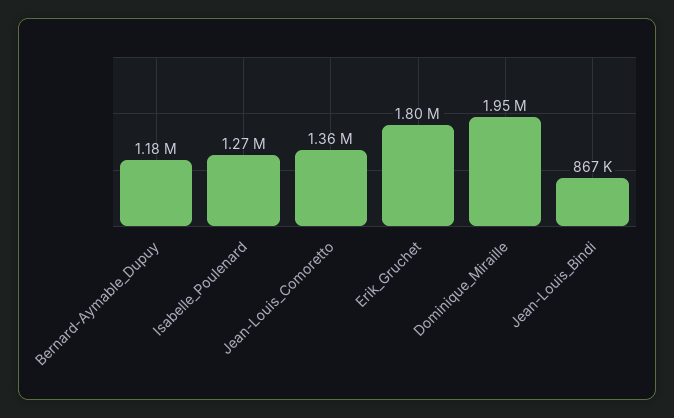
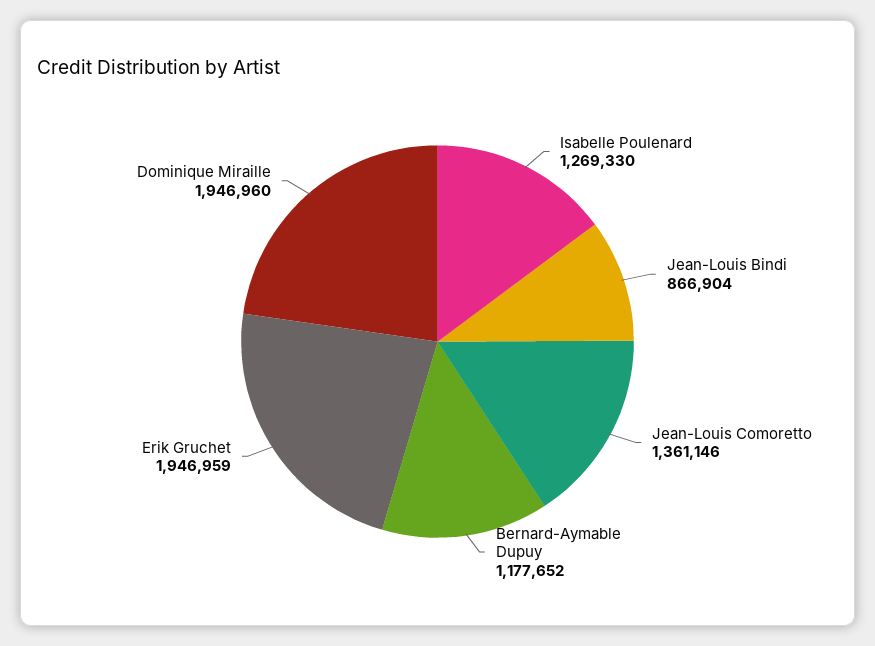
  {
    "Bernard-Aymable_Dupuy": 1177652,
    "Isabelle_Poulenard": 1269330,
    "Jean-Louis_Comoretto": 1361146,
-   "Erik_Gruchet": 1800000,
+   "Erik_Gruchet": 1946959,
    "Dominique_Miraille": 1946960,
    "Jean-Louis_Bindi": 866904
  }

